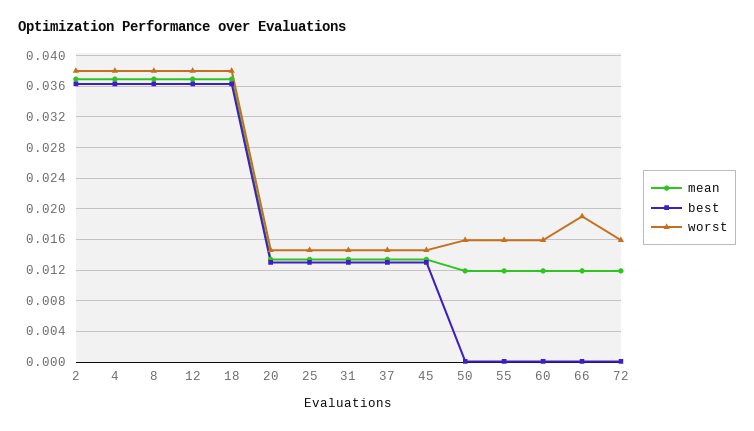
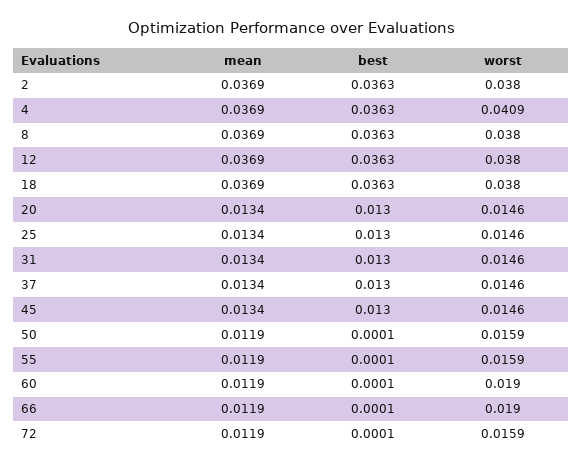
  {
    "mean": {
      "2": 0.0369,
      "4": 0.0369,
      "8": 0.0369,
      "12": 0.0369,
      "18": 0.0369,
      "20": 0.0134,
      "25": 0.0134,
      "31": 0.0134,
      "37": 0.0134,
      "45": 0.0134,
      "50": 0.0119,
      "55": 0.0119,
      "60": 0.0119,
      "66": 0.0119,
      "72": 0.0119
    },
    "best": {
      "2": 0.0363,
      "4": 0.0363,
      "8": 0.0363,
      "12": 0.0363,
      "18": 0.0363,
      "20": 0.013,
      "25": 0.013,
      "31": 0.013,
      "37": 0.013,
      "45": 0.013,
      "50": 0.0001,
      "55": 0.0001,
      "60": 0.0001,
      "66": 0.0001,
      "72": 0.0001
    },
    "worst": {
      "2": 0.038,
-     "4": 0.038,
+     "4": 0.0409,
      "8": 0.038,
      "12": 0.038,
      "18": 0.038,
      "20": 0.0146,
      "25": 0.0146,
      "31": 0.0146,
      "37": 0.0146,
      "45": 0.0146,
      "50": 0.0159,
      "55": 0.0159,
-     "60": 0.016,
+     "60": 0.019,
      "66": 0.019,
      "72": 0.0159
    }
  }

